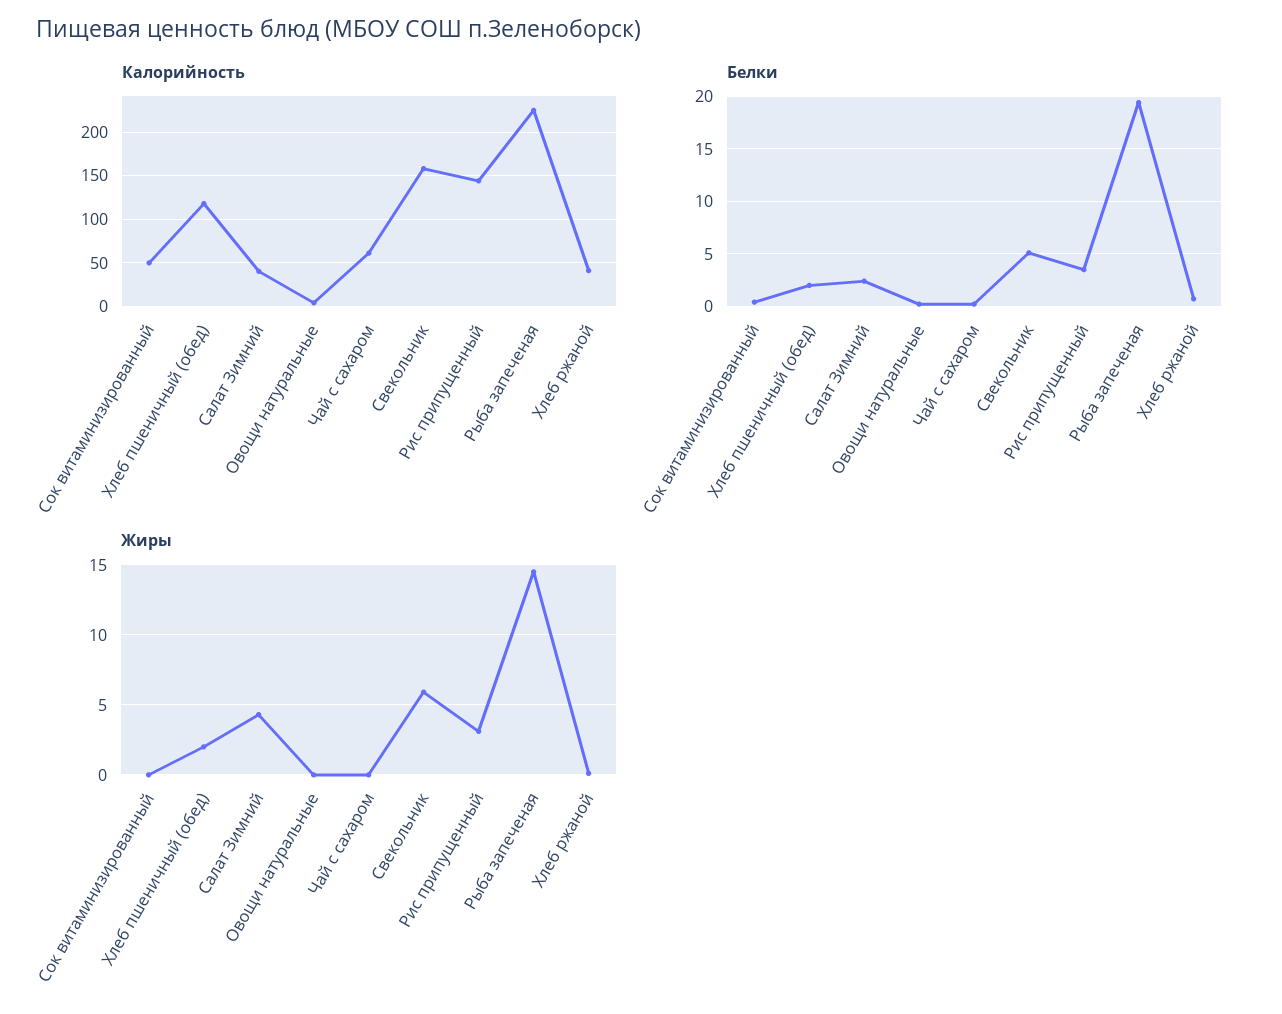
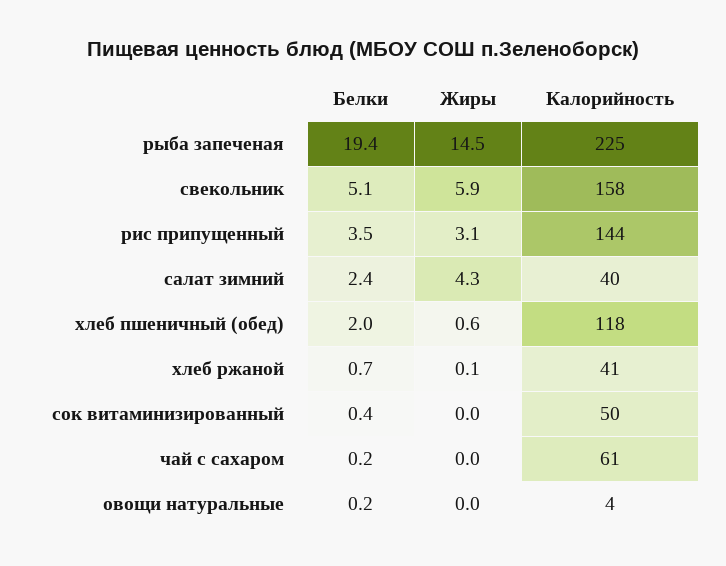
  {
    "Калорийность": {
      "Сок витаминизированный": 50,
      "Хлеб пшеничный (обед)": 118,
      "Салат Зимний": 40,
      "Овощи натуральные": 4,
      "Чай с сахаром": 61,
      "Свекольник": 158,
      "Рис припущенный": 144,
      "Рыба запеченая": 225,
      "Хлеб ржаной": 41
    },
    "Белки": {
      "Сок витаминизированный": 0.4,
      "Хлеб пшеничный (обед)": 2,
      "Салат Зимний": 2.4,
      "Овощи натуральные": 0.2,
      "Чай с сахаром": 0.2,
      "Свекольник": 5.1,
      "Рис припущенный": 3.5,
      "Рыба запеченая": 19.4,
      "Хлеб ржаной": 0.7
    },
    "Жиры": {
      "Сок витаминизированный": 0,
-     "Хлеб пшеничный (обед)": 2,
+     "Хлеб пшеничный (обед)": 0.6,
      "Салат Зимний": 4.3,
      "Овощи натуральные": 0,
      "Чай с сахаром": 0,
      "Свекольник": 5.9,
      "Рис припущенный": 3.1,
      "Рыба запеченая": 14.5,
      "Хлеб ржаной": 0.1
    }
  }

